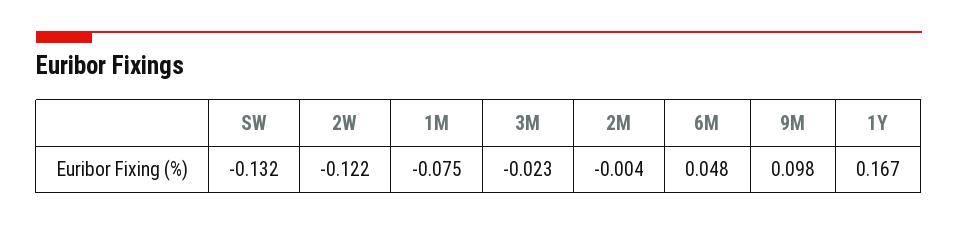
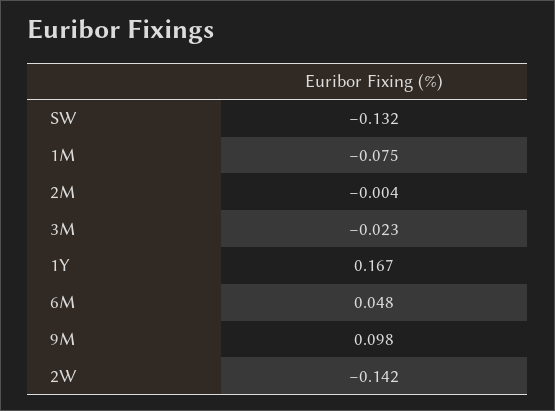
  {
    "SW": -0.132,
-   "2W": -0.122,
+   "2W": -0.142,
    "1M": -0.075,
    "3M": -0.023,
    "2M": -0.004,
    "6M": 0.048,
    "9M": 0.098,
    "1Y": 0.167
  }

